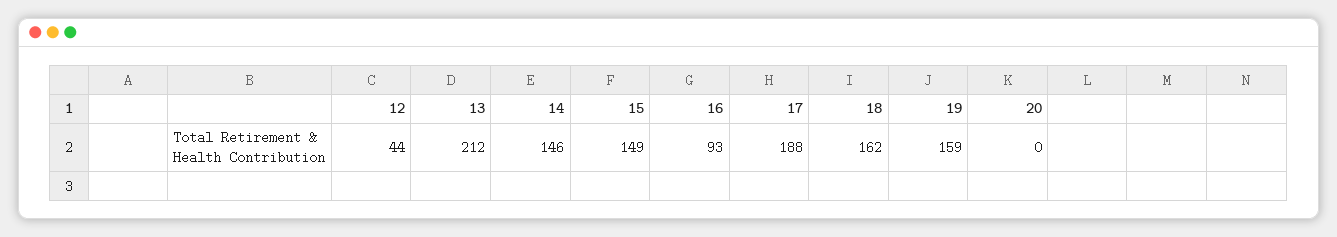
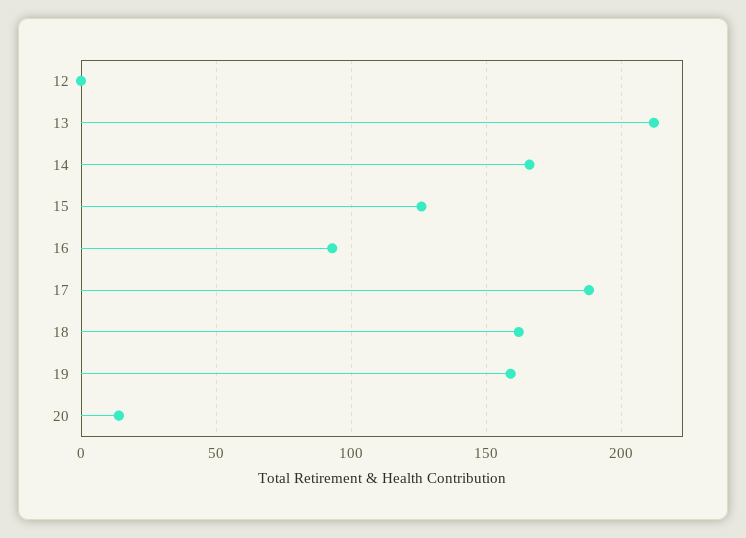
  {
-   "12": 44,
+   "12": 0,
    "13": 212,
-   "14": 146,
+   "14": 165,
-   "15": 149,
+   "15": 125,
    "16": 93,
    "17": 188,
    "18": 162,
    "19": 159,
-   "20": 0
+   "20": 15
  }

